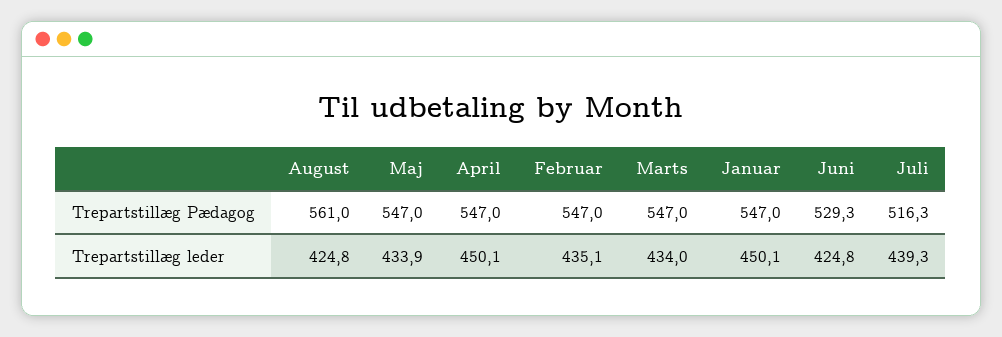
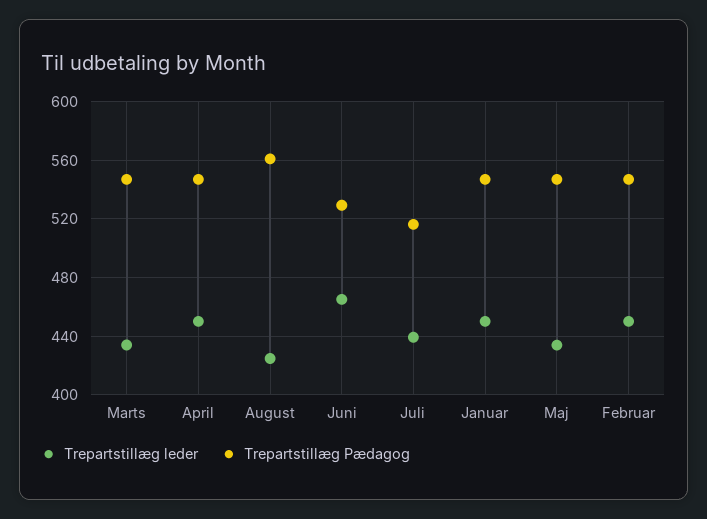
  {
    "Trepartstillæg Pædagog": {
      "August": 561,
      "Maj": 547,
      "April": 547,
      "Februar": 547,
      "Marts": 547,
      "Januar": 547,
      "Juni": 529.3,
      "Juli": 516.3
    },
    "Trepartstillæg leder": {
      "August": 424.8,
      "Maj": 433.9,
      "April": 450.1,
-     "Februar": 435.1,
+     "Februar": 450,
      "Marts": 434,
      "Januar": 450.1,
-     "Juni": 424.8,
+     "Juni": 465,
      "Juli": 439.3
    }
  }

